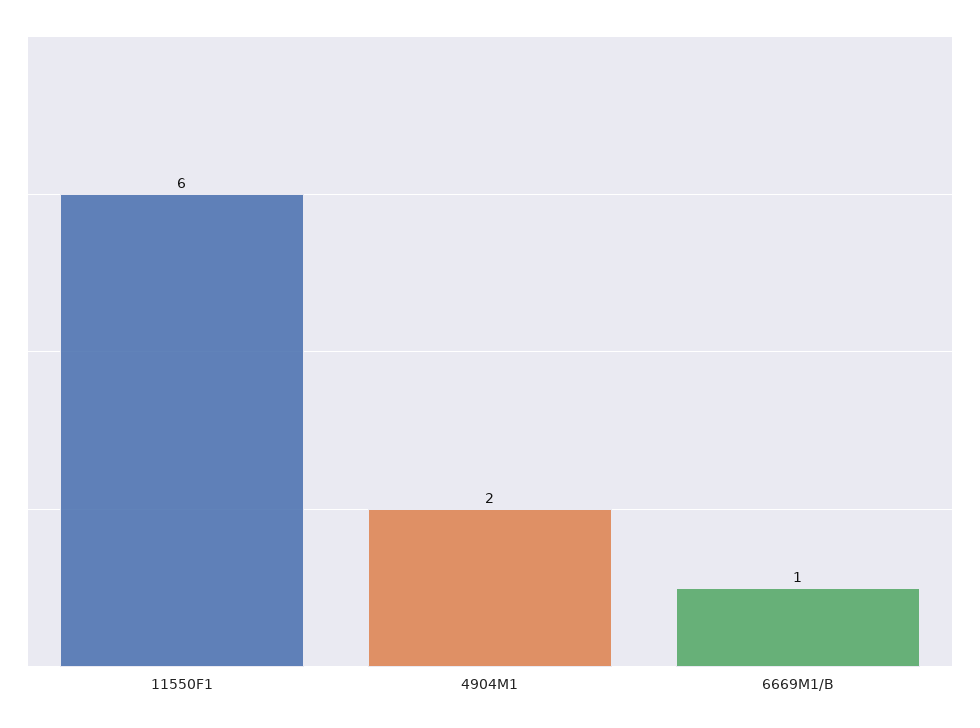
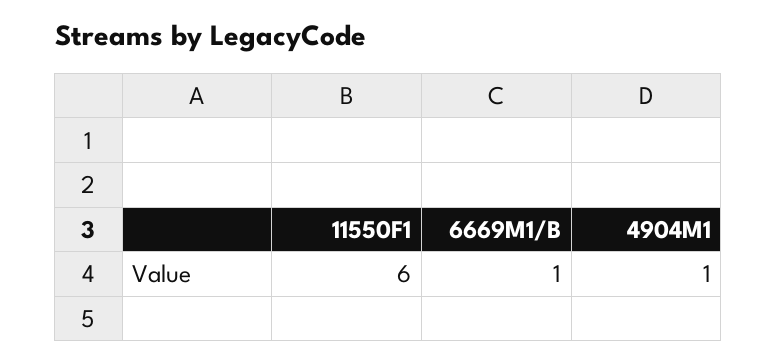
  {
    "11550F1": 6,
-   "4904M1": 2,
+   "4904M1": 1,
    "6669M1/B": 1
  }

